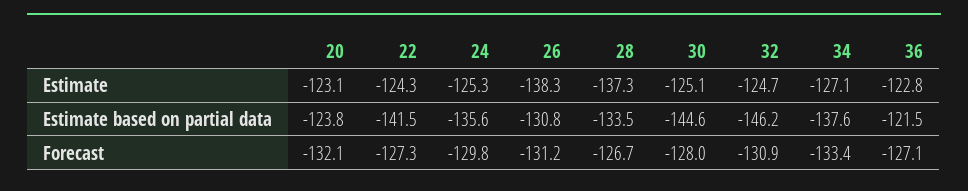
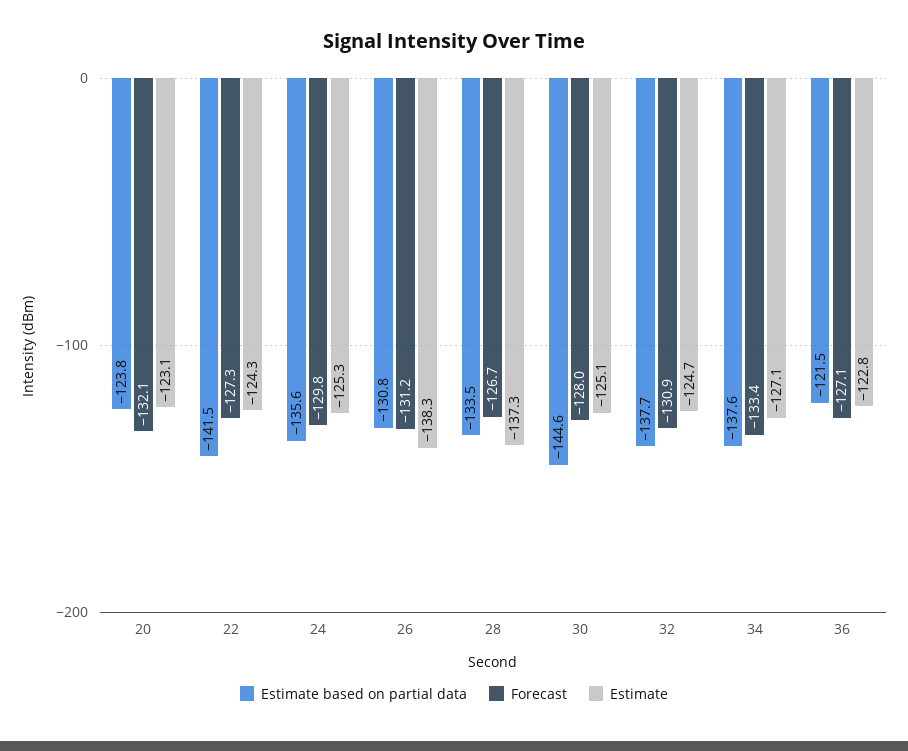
  {
    "Estimate": {
      "20": -123.1,
      "22": -124.3,
      "24": -125.3,
      "26": -138.3,
      "28": -137.3,
      "30": -125.1,
      "32": -124.7,
      "34": -127.1,
      "36": -122.8
    },
    "Estimate based on partial data": {
      "20": -123.8,
      "22": -141.5,
      "24": -135.6,
      "26": -130.8,
      "28": -133.5,
      "30": -144.6,
-     "32": -146.2,
+     "32": -137.7,
      "34": -137.6,
      "36": -121.5
    },
    "Forecast": {
      "20": -132.1,
      "22": -127.3,
      "24": -129.8,
      "26": -131.2,
      "28": -126.7,
      "30": -128,
      "32": -130.9,
      "34": -133.4,
      "36": -127.1
    }
  }

